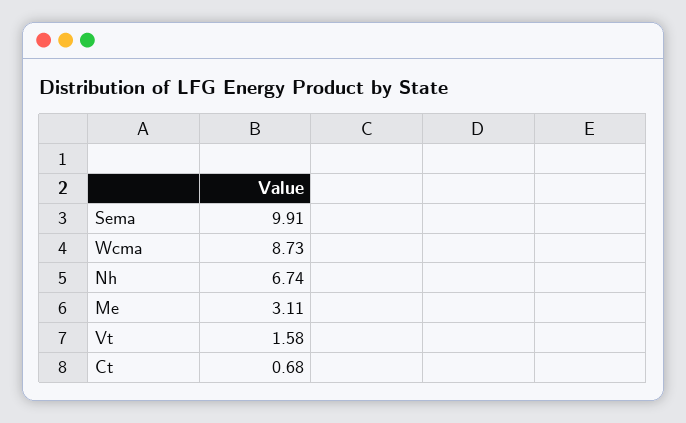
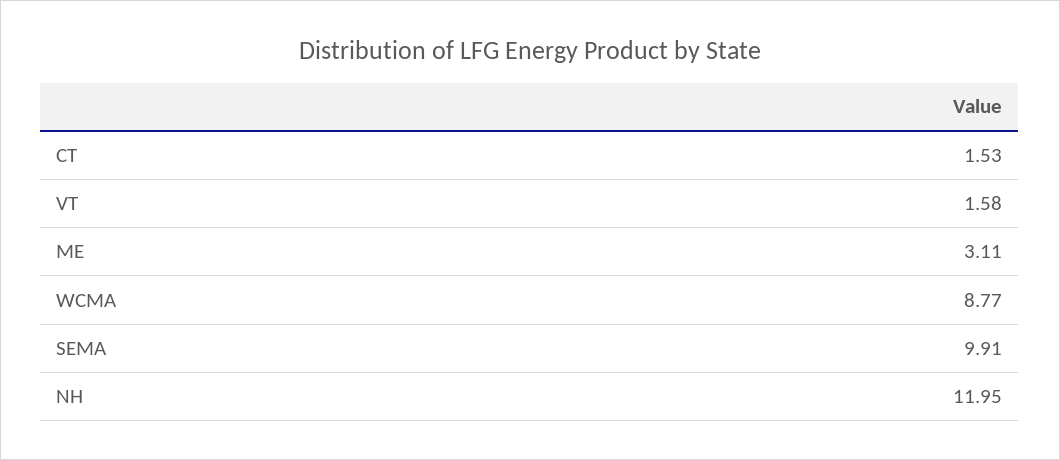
  {
    "Sema": 9.91,
-   "Wcma": 8.73,
+   "Wcma": 8.77,
-   "Nh": 6.74,
+   "Nh": 11.95,
    "Me": 3.11,
    "Vt": 1.58,
-   "Ct": 0.68
+   "Ct": 1.53
  }

